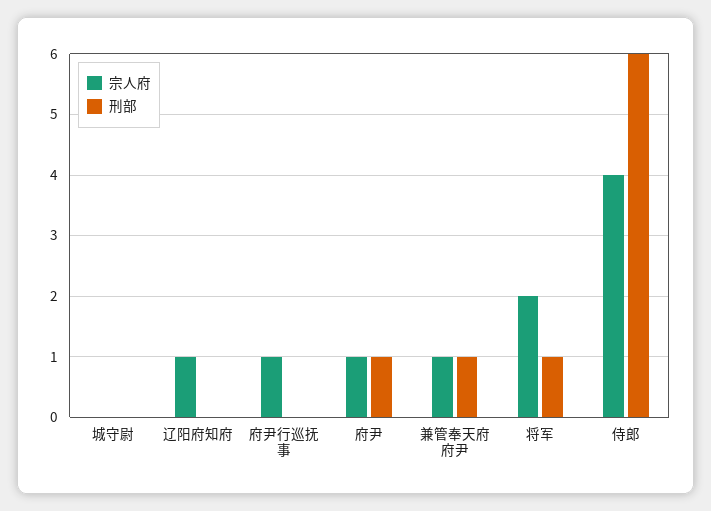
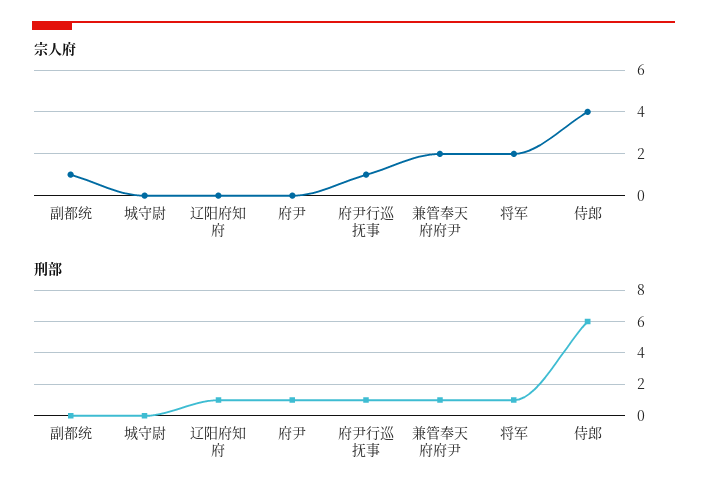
  {
    "宗人府": {
      "城守尉": 0,
-     "辽阳府知府": 1,
+     "辽阳府知府": 0,
      "府尹行巡抚事": 1,
-     "府尹": 1,
+     "府尹": 0,
-     "兼管奉天府府尹": 1,
+     "兼管奉天府府尹": 2,
      "将军": 2,
-     "侍郎": 4
+     "侍郎": 4,
+     "副都统": 1
    },
    "刑部": {
      "城守尉": 0,
-     "辽阳府知府": 0,
+     "辽阳府知府": 1,
-     "府尹行巡抚事": 0,
+     "府尹行巡抚事": 1,
      "府尹": 1,
      "兼管奉天府府尹": 1,
      "将军": 1,
-     "侍郎": 6
+     "侍郎": 6,
+     "副都统": 0
    }
  }

